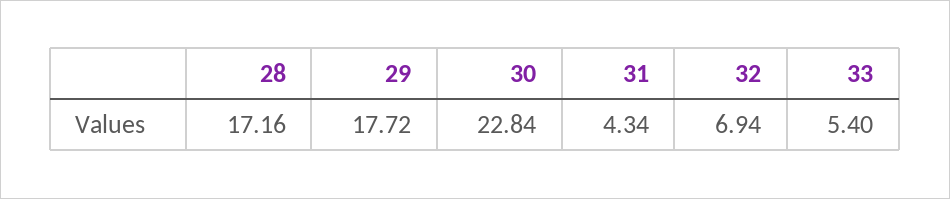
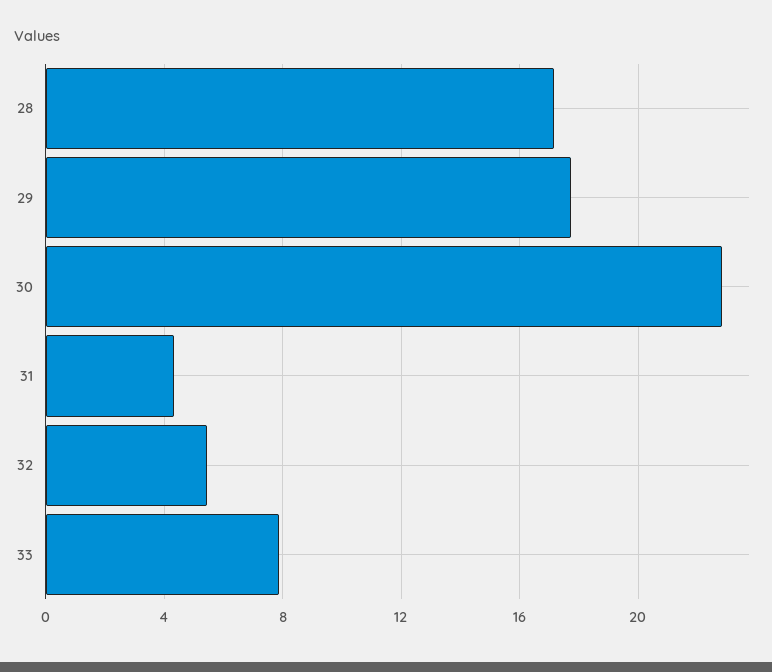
  {
    "28": 17.16,
    "29": 17.72,
    "30": 22.84,
    "31": 4.34,
-   "32": 6.94,
+   "32": 5.5,
-   "33": 5.4
+   "33": 8
  }

